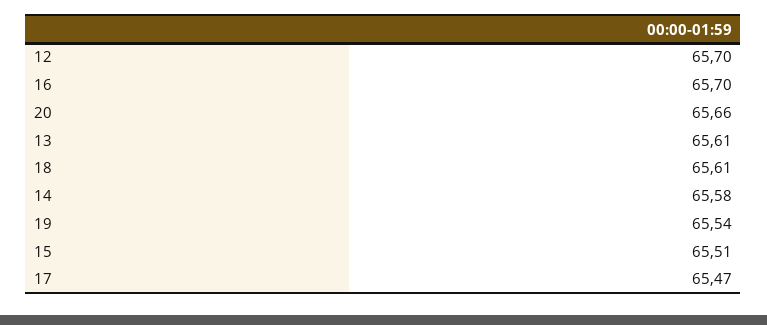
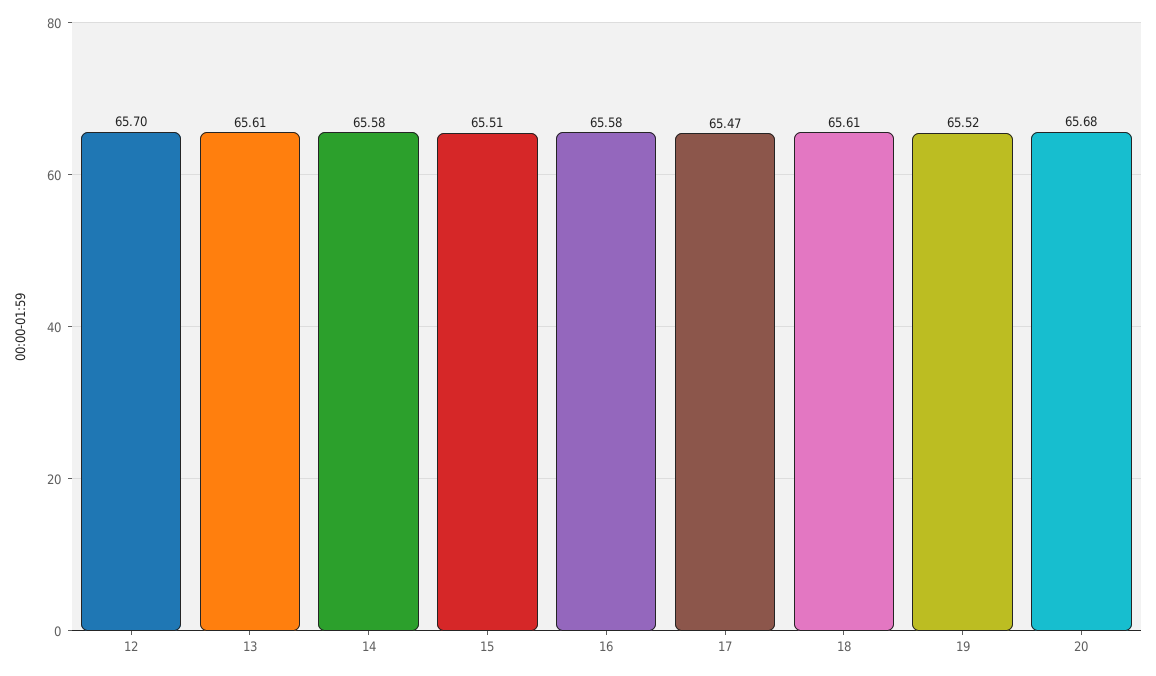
  {
    "12": 65.7,
-   "16": 65.7,
+   "16": 65.58,
-   "20": 65.66,
+   "20": 65.68,
    "13": 65.61,
    "18": 65.61,
    "14": 65.58,
-   "19": 65.54,
+   "19": 65.52,
    "15": 65.51,
    "17": 65.47
  }

